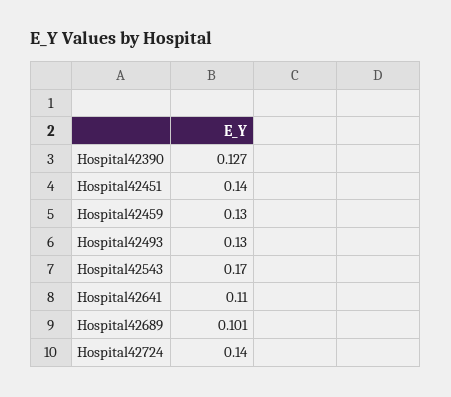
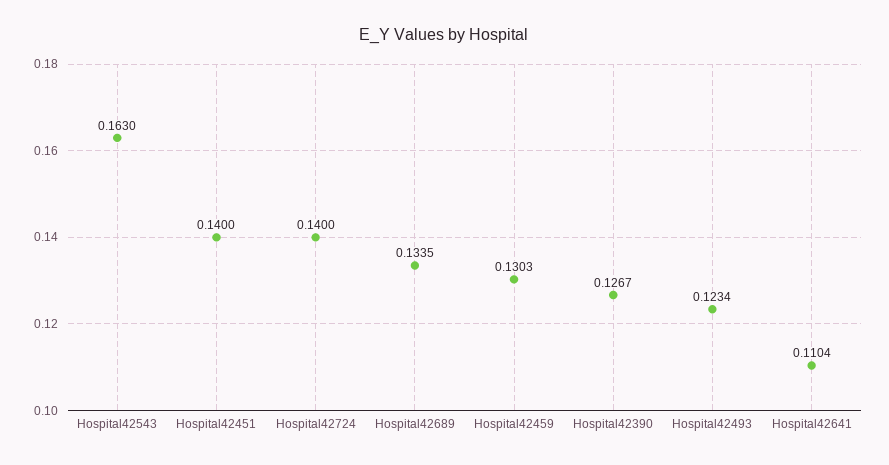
  {
    "Hospital42390": 0.1267,
    "Hospital42451": 0.14,
    "Hospital42459": 0.1303,
-   "Hospital42493": 0.13,
+   "Hospital42493": 0.1234,
-   "Hospital42543": 0.17,
+   "Hospital42543": 0.163,
    "Hospital42641": 0.1104,
-   "Hospital42689": 0.101,
+   "Hospital42689": 0.1335,
    "Hospital42724": 0.14
  }

